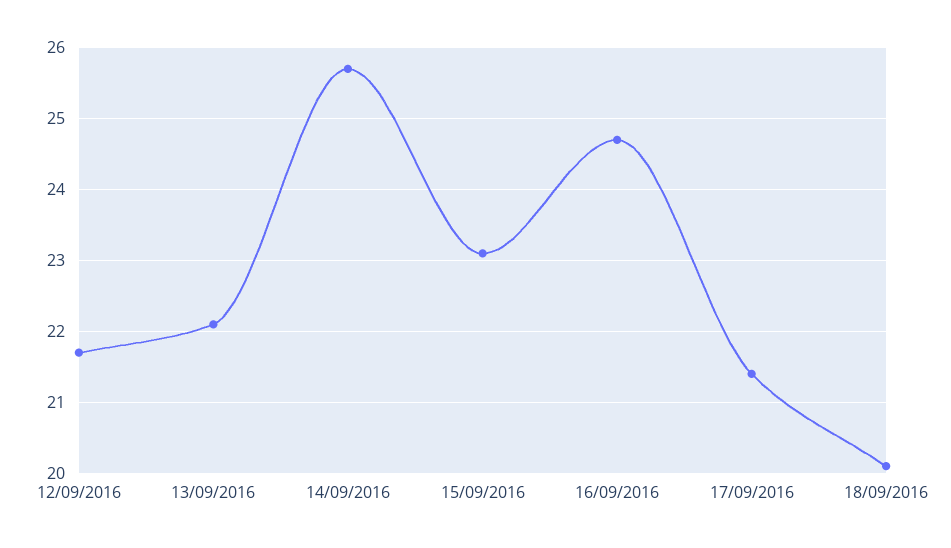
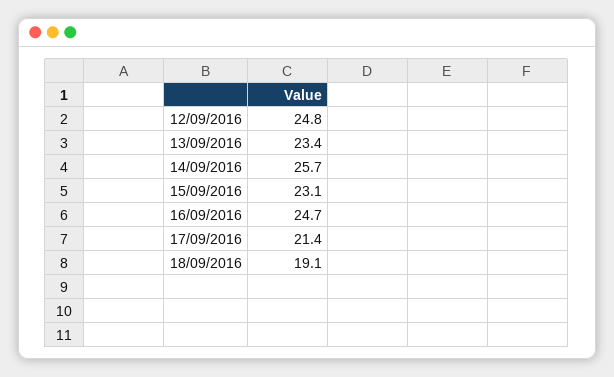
  {
-   "12/09/2016": 21.7,
+   "12/09/2016": 24.8,
-   "13/09/2016": 22.1,
+   "13/09/2016": 23.4,
    "14/09/2016": 25.7,
    "15/09/2016": 23.1,
    "16/09/2016": 24.7,
    "17/09/2016": 21.4,
-   "18/09/2016": 20.1
+   "18/09/2016": 19.1
  }

